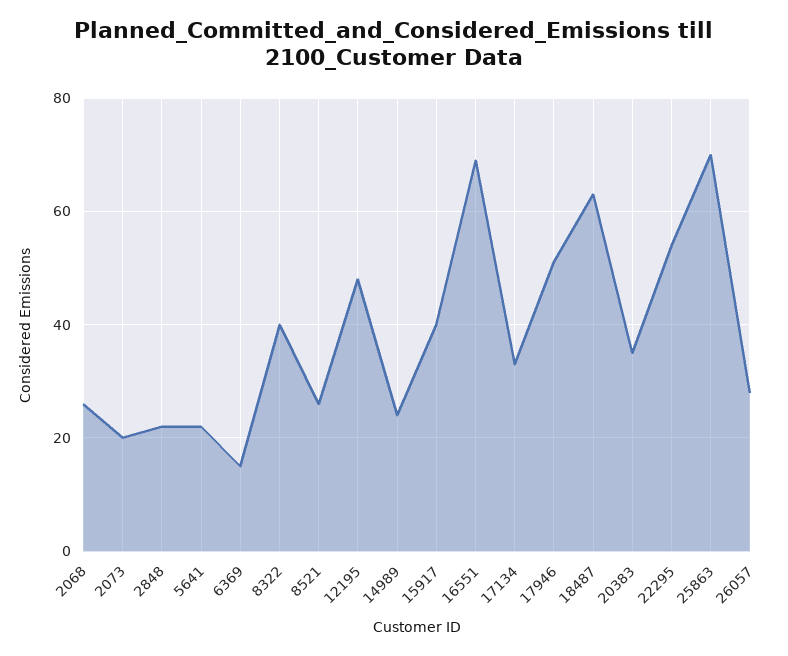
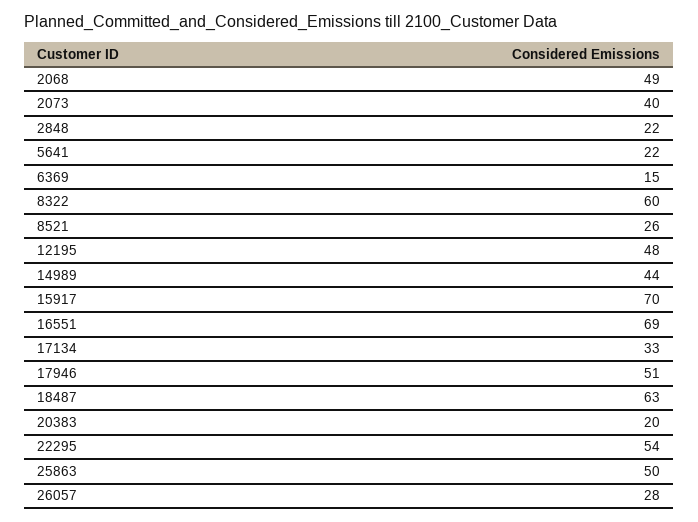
  {
-   "2068": 25,
+   "2068": 49,
-   "2073": 20,
+   "2073": 40,
    "2848": 22,
    "5641": 22,
    "6369": 15,
-   "8322": 40,
+   "8322": 60,
    "8521": 26,
    "12195": 48,
-   "14989": 25,
+   "14989": 44,
-   "15917": 40,
+   "15917": 70,
    "16551": 69,
    "17134": 33,
    "17946": 51,
    "18487": 63,
-   "20383": 35,
+   "20383": 20,
    "22295": 54,
-   "25863": 70,
+   "25863": 50,
    "26057": 28
  }

